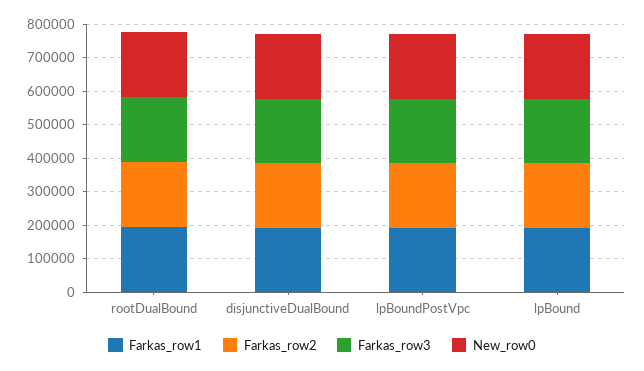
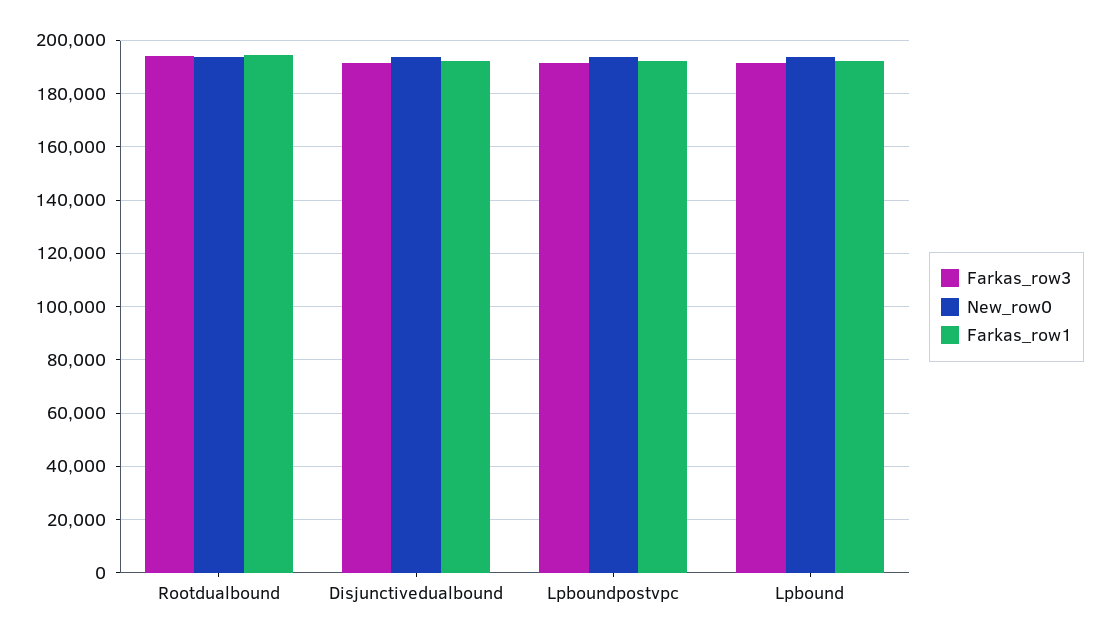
  {
    "Farkas_row1": {
      "rootDualBound": 195000,
      "disjunctiveDualBound": 192500,
      "lpBoundPostVpc": 192500,
      "lpBound": 192500
    },
-   "Farkas_row2": {
-     "rootDualBound": 200000,
-     "disjunctiveDualBound": 200000,
-     "lpBoundPostVpc": 200000,
-     "lpBound": 200000
-   },
    "Farkas_row3": {
      "rootDualBound": 195000,
      "disjunctiveDualBound": 192500,
      "lpBoundPostVpc": 192500,
      "lpBound": 192500
    },
    "New_row0": {
      "rootDualBound": 195000,
      "disjunctiveDualBound": 195000,
      "lpBoundPostVpc": 195000,
      "lpBound": 195000
    }
  }

